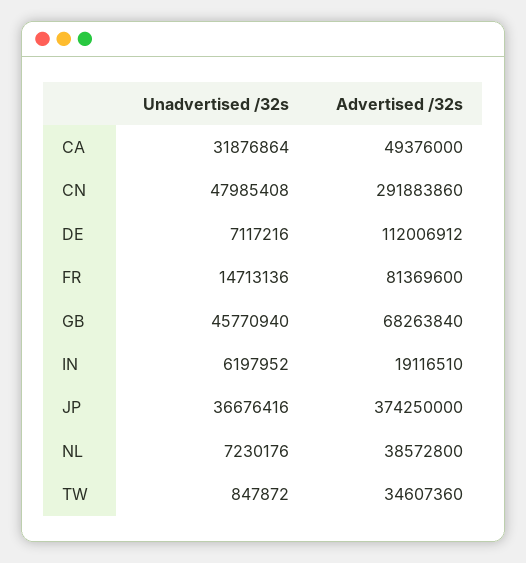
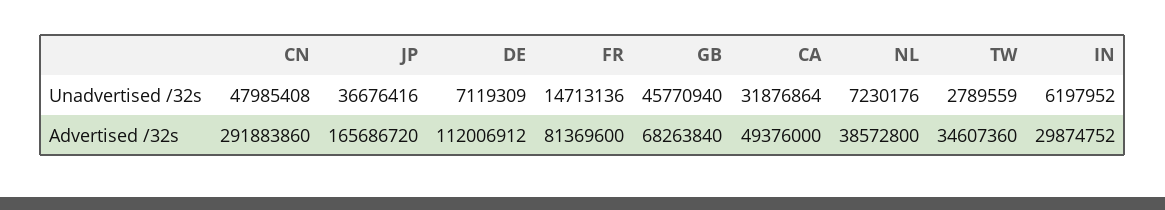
  {
    "Unadvertised /32s": {
      "CA": 31876864,
      "CN": 47985408,
-     "DE": 7117216,
+     "DE": 7119309,
      "FR": 14713136,
      "GB": 45770940,
      "IN": 6197952,
      "JP": 36676416,
      "NL": 7230176,
-     "TW": 847872
+     "TW": 2789559
    },
    "Advertised /32s": {
      "CA": 49376000,
      "CN": 291883860,
      "DE": 112006912,
      "FR": 81369600,
      "GB": 68263840,
-     "IN": 19116510,
+     "IN": 29874752,
-     "JP": 374250000,
+     "JP": 165686720,
      "NL": 38572800,
      "TW": 34607360
    }
  }

